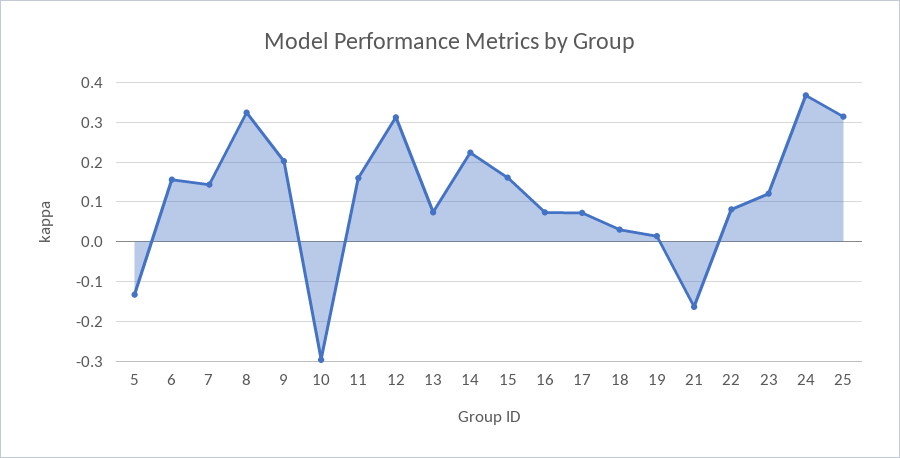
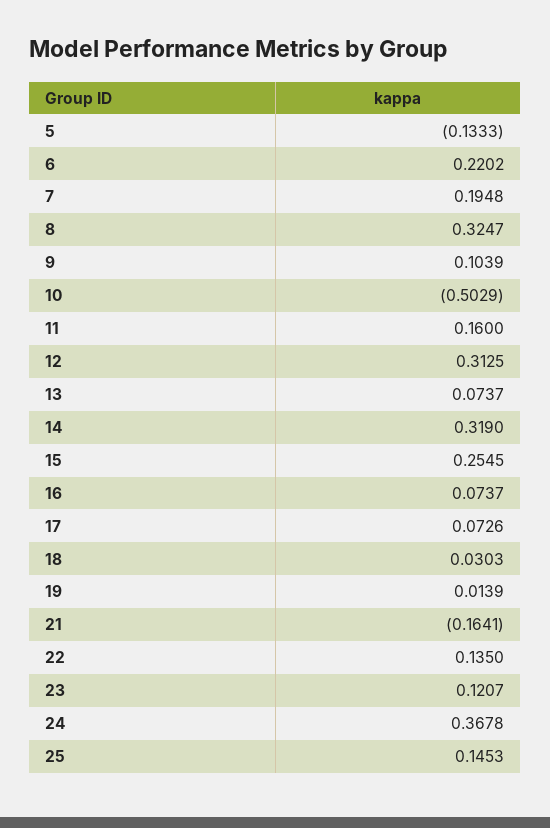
  {
    "5": -0.1333,
-   "6": 0.16,
+   "6": 0.2202,
-   "7": 0.14,
+   "7": 0.1948,
    "8": 0.3247,
-   "9": 0.2,
+   "9": 0.1039,
-   "10": -0.3,
+   "10": -0.5029,
    "11": 0.16,
    "12": 0.3125,
    "13": 0.0737,
-   "14": 0.22,
+   "14": 0.319,
-   "15": 0.16,
+   "15": 0.2545,
    "16": 0.0737,
    "17": 0.0726,
    "18": 0.0303,
    "19": 0.0139,
    "21": -0.1641,
-   "22": 0.08,
+   "22": 0.135,
    "23": 0.1207,
    "24": 0.3678,
-   "25": 0.32
+   "25": 0.1453
  }

